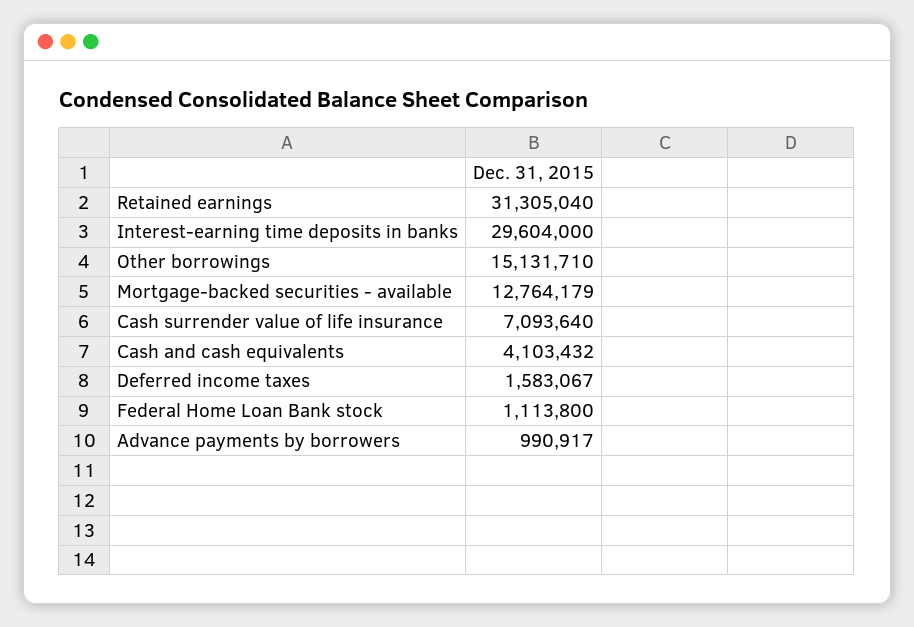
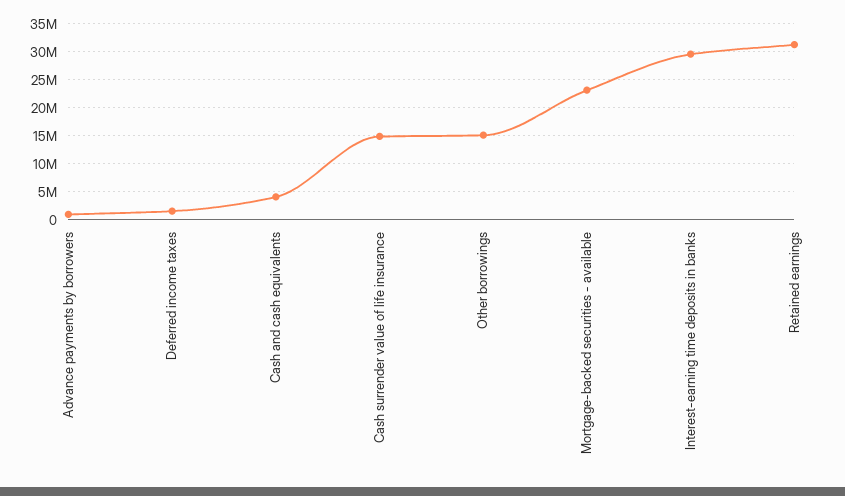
  {
    "Retained earnings": 31305040,
    "Interest-earning time deposits in banks": 29604000,
    "Other borrowings": 15131710,
-   "Mortgage-backed securities - available": 12764179,
+   "Mortgage-backed securities - available": 22500000,
-   "Cash surrender value of life insurance": 7093640,
+   "Cash surrender value of life insurance": 15000000,
    "Cash and cash equivalents": 4103432,
    "Deferred income taxes": 1583067,
-   "Federal Home Loan Bank stock": 1113800,
    "Advance payments by borrowers": 990917
  }

